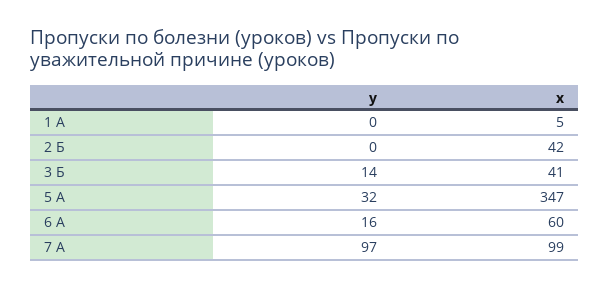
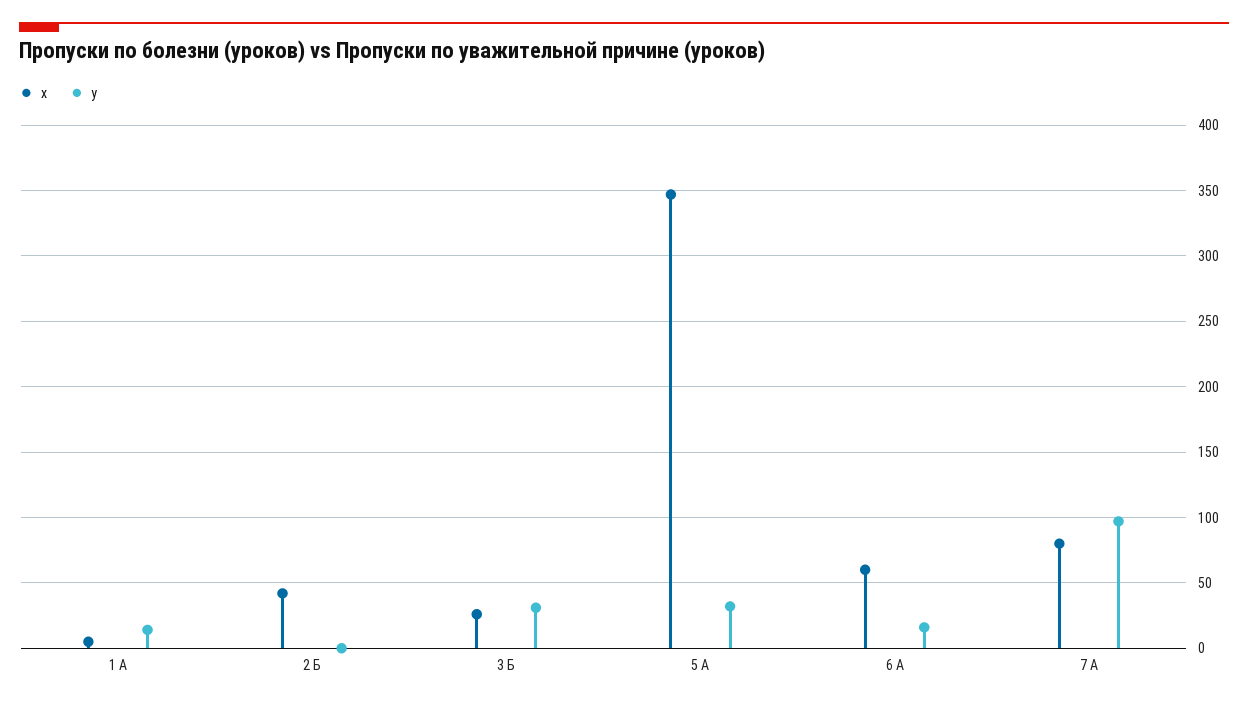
  {
    "y": {
-     "1 А": 0,
+     "1 А": 15,
      "2 Б": 0,
-     "3 Б": 14,
+     "3 Б": 30,
      "5 А": 32,
      "6 А": 16,
      "7 А": 97
    },
    "x": {
      "1 А": 5,
      "2 Б": 42,
-     "3 Б": 41,
+     "3 Б": 25,
      "5 А": 347,
      "6 А": 60,
-     "7 А": 99
+     "7 А": 80
    }
  }

